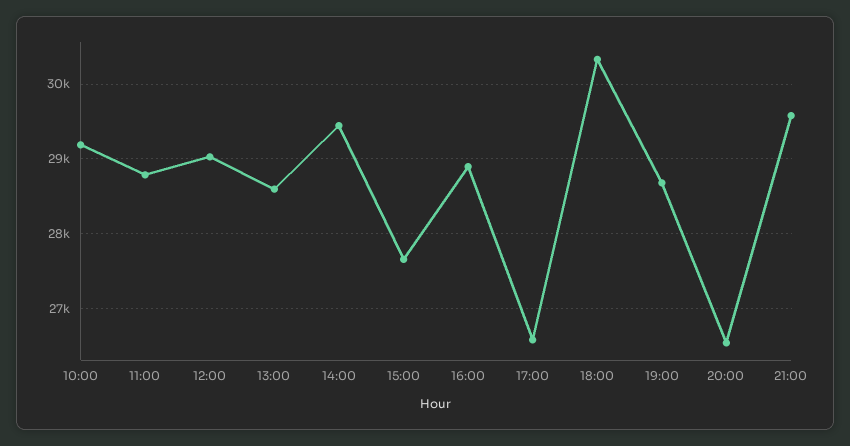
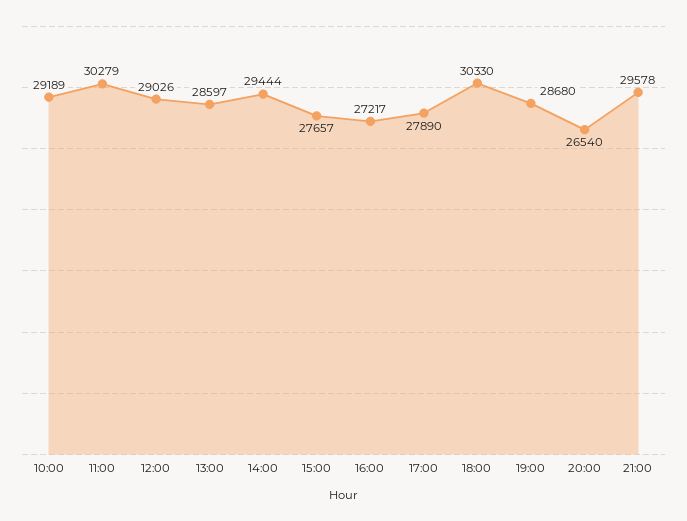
  {
    "10:00": 29189,
-   "11:00": 28800,
+   "11:00": 30279,
    "12:00": 29026,
    "13:00": 28597,
    "14:00": 29444,
    "15:00": 27657,
-   "16:00": 28900,
+   "16:00": 27217,
-   "17:00": 26600,
+   "17:00": 27890,
    "18:00": 30330,
    "19:00": 28680,
    "20:00": 26540,
    "21:00": 29578
  }

